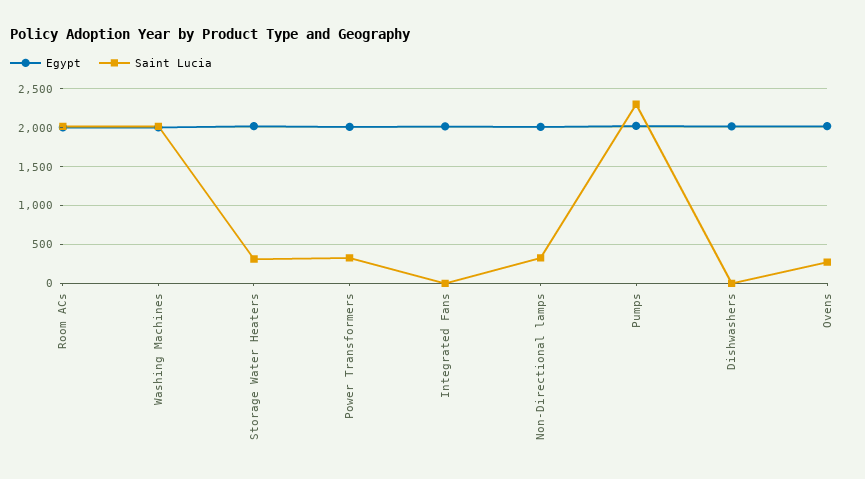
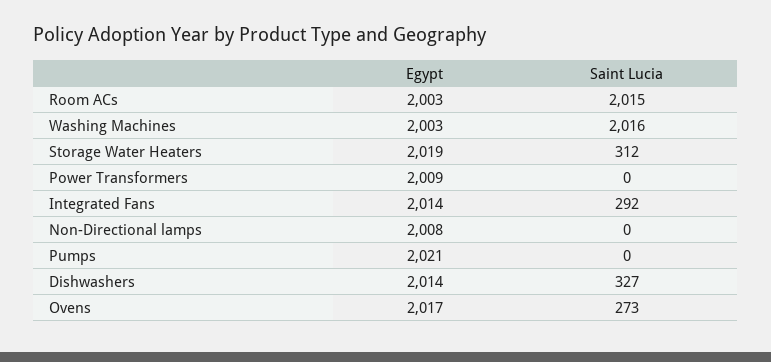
  {
    "Egypt": {
      "Room ACs": 2003,
      "Washing Machines": 2003,
      "Storage Water Heaters": 2019,
      "Power Transformers": 2009,
      "Integrated Fans": 2014,
      "Non-Directional lamps": 2008,
      "Pumps": 2021,
      "Dishwashers": 2014,
      "Ovens": 2017
    },
    "Saint Lucia": {
      "Room ACs": 2015,
      "Washing Machines": 2016,
      "Storage Water Heaters": 312,
-     "Power Transformers": 300,
+     "Power Transformers": 0,
-     "Integrated Fans": 0,
+     "Integrated Fans": 292,
-     "Non-Directional lamps": 300,
+     "Non-Directional lamps": 0,
-     "Pumps": 2300,
+     "Pumps": 0,
-     "Dishwashers": 0,
+     "Dishwashers": 327,
      "Ovens": 273
    }
  }

